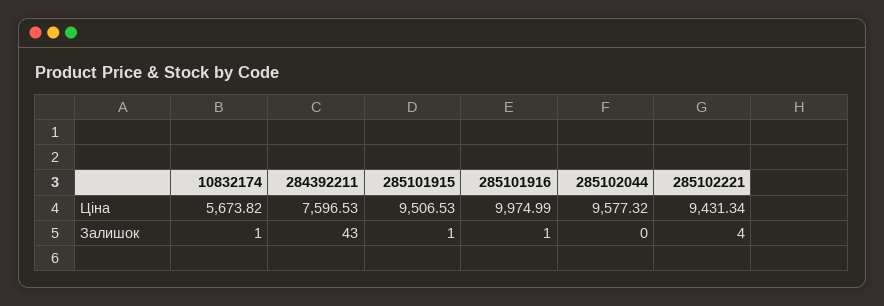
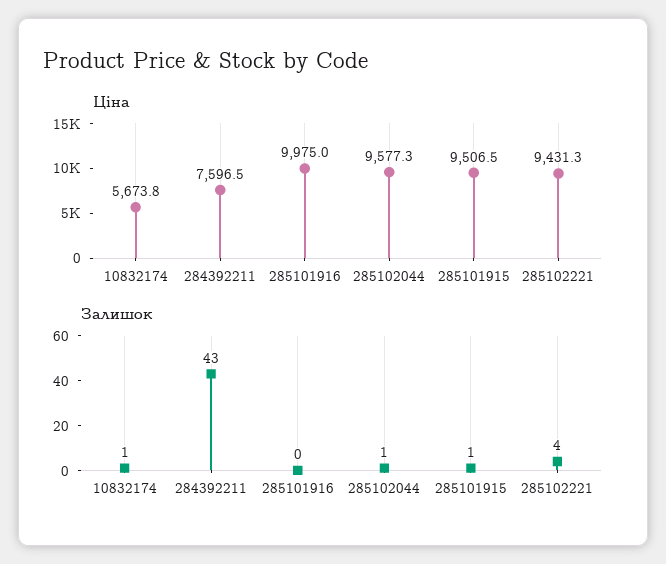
  {
    "Ціна": {
      "10832174": 5673.82,
      "284392211": 7596.53,
      "285101915": 9506.53,
      "285101916": 9974.99,
      "285102044": 9577.32,
      "285102221": 9431.34
    },
    "Залишок": {
      "10832174": 1,
      "284392211": 43,
      "285101915": 1,
-     "285101916": 1,
+     "285101916": 0,
-     "285102044": 0,
+     "285102044": 1,
      "285102221": 4
    }
  }

